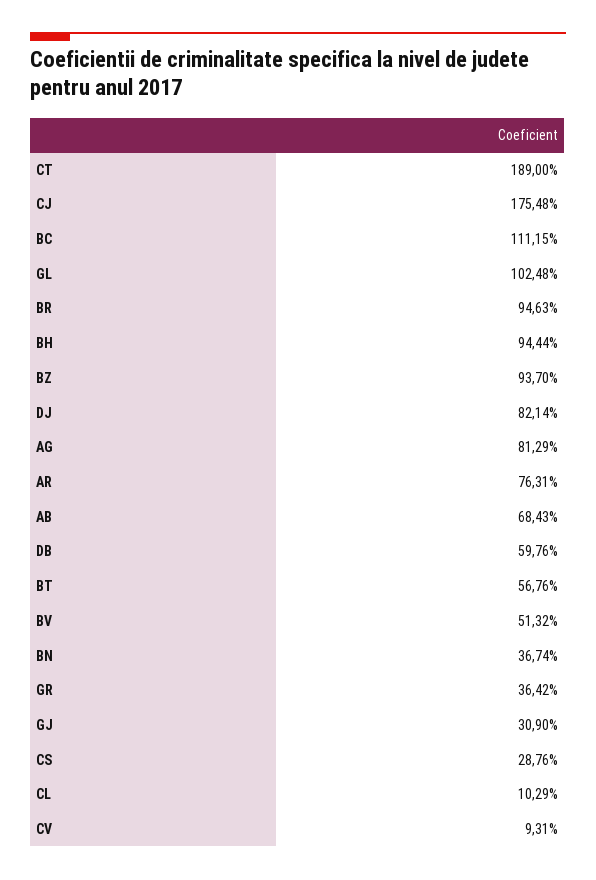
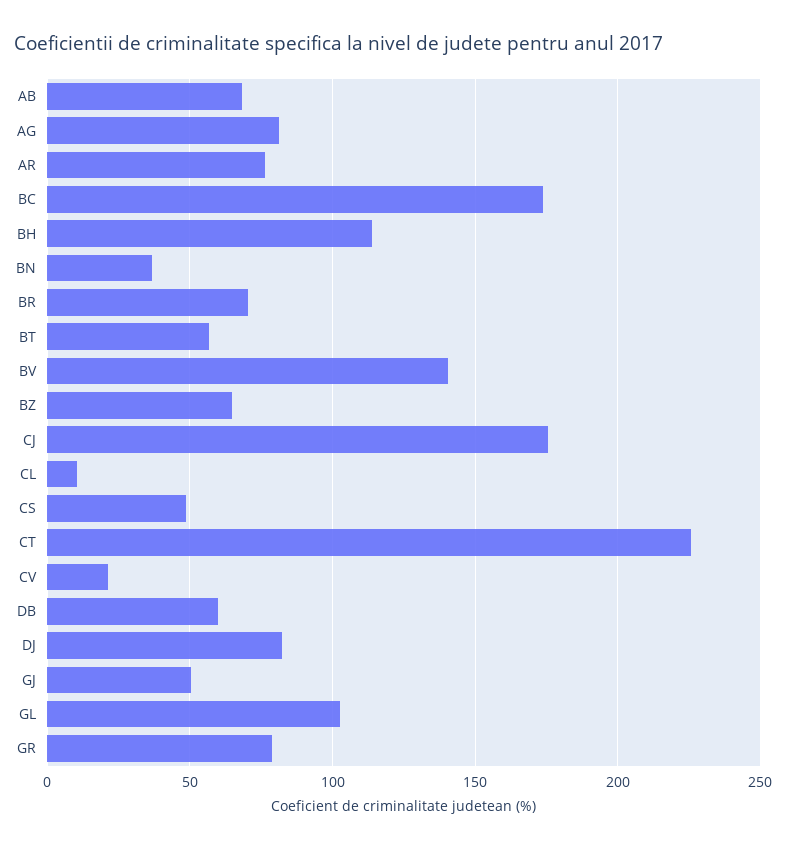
  {
-   "CT": 189,
+   "CT": 225,
    "CJ": 175.48,
-   "BC": 111.15,
+   "BC": 175,
    "GL": 102.48,
-   "BR": 94.63,
+   "BR": 70,
-   "BH": 94.44,
+   "BH": 115,
-   "BZ": 93.7,
+   "BZ": 65,
    "DJ": 82.14,
    "AG": 81.29,
    "AR": 76.31,
    "AB": 68.43,
    "DB": 59.76,
    "BT": 56.76,
-   "BV": 51.32,
+   "BV": 140,
    "BN": 36.74,
-   "GR": 36.42,
+   "GR": 80,
-   "GJ": 30.9,
+   "GJ": 50,
-   "CS": 28.76,
+   "CS": 50,
    "CL": 10.29,
-   "CV": 9.31
+   "CV": 20
  }

